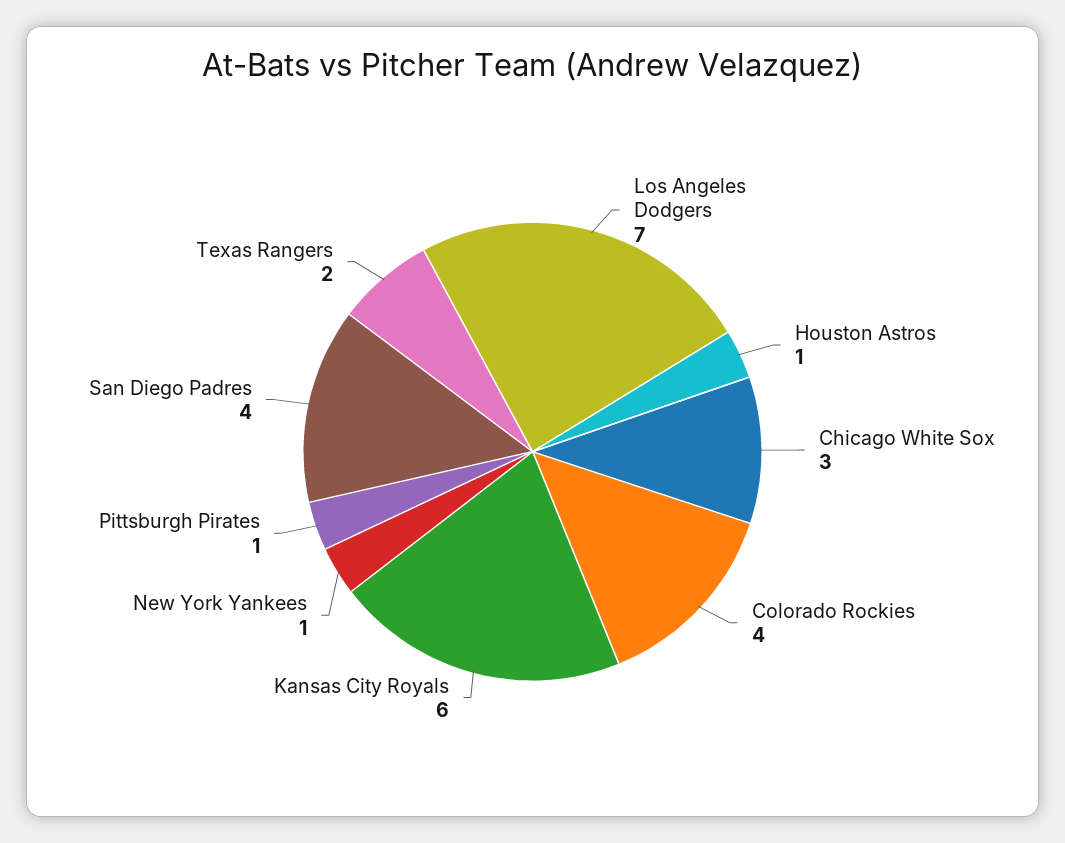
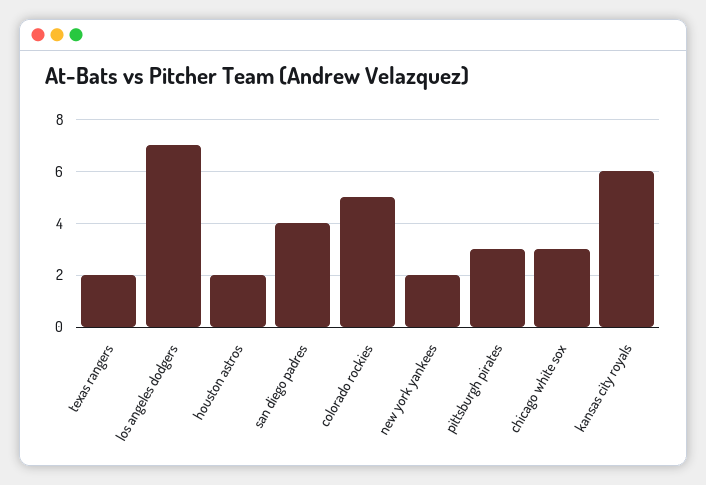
  {
    "Los Angeles Dodgers": 7,
-   "Houston Astros": 1,
+   "Houston Astros": 2,
    "Chicago White Sox": 3,
-   "Colorado Rockies": 4,
+   "Colorado Rockies": 5,
    "Kansas City Royals": 6,
-   "New York Yankees": 1,
+   "New York Yankees": 2,
-   "Pittsburgh Pirates": 1,
+   "Pittsburgh Pirates": 3,
    "San Diego Padres": 4,
    "Texas Rangers": 2
  }

